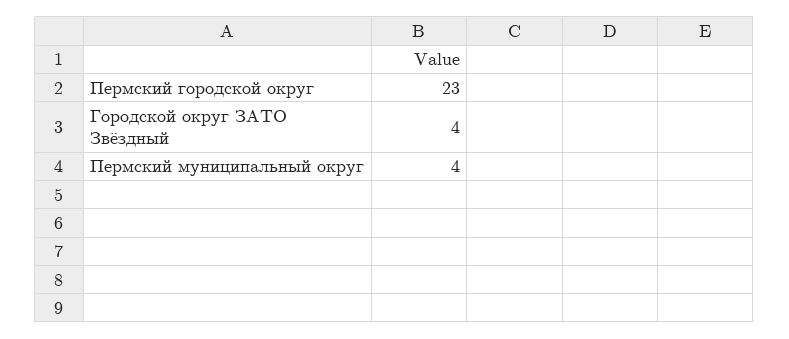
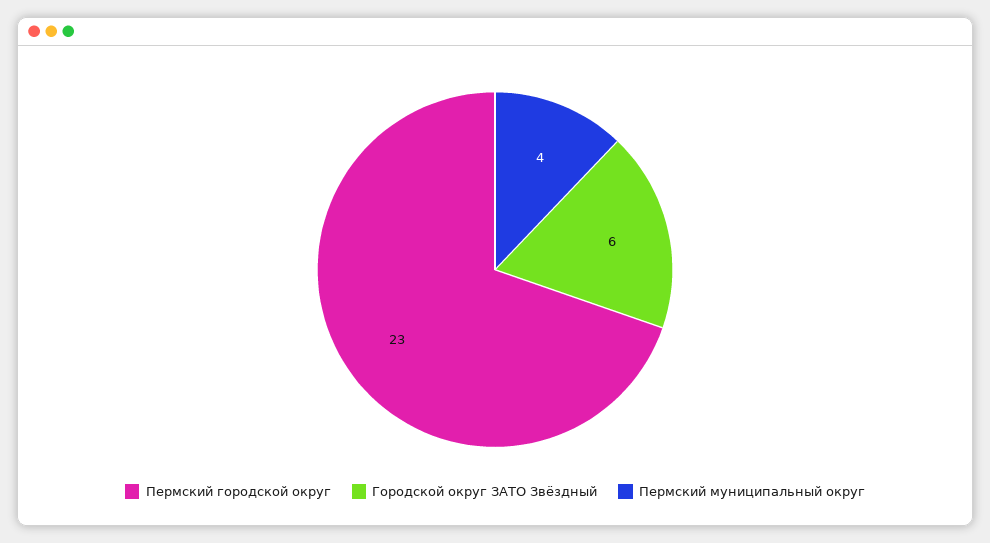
  {
    "Пермский городской округ": 23,
-   "Городской округ ЗАТО Звёздный": 4,
+   "Городской округ ЗАТО Звёздный": 6,
    "Пермский муниципальный округ": 4
  }

